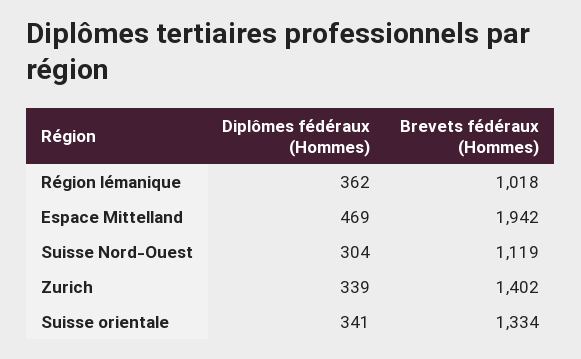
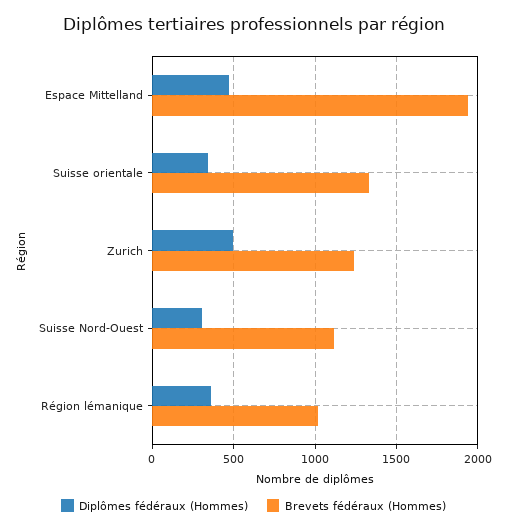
  {
    "Diplômes fédéraux (Hommes)": {
      "Région lémanique": 362,
      "Espace Mittelland": 469,
      "Suisse Nord-Ouest": 304,
-     "Zurich": 339,
+     "Zurich": 500,
      "Suisse orientale": 341
    },
    "Brevets fédéraux (Hommes)": {
      "Région lémanique": 1018,
      "Espace Mittelland": 1942,
      "Suisse Nord-Ouest": 1119,
-     "Zurich": 1402,
+     "Zurich": 1250,
      "Suisse orientale": 1334
    }
  }

